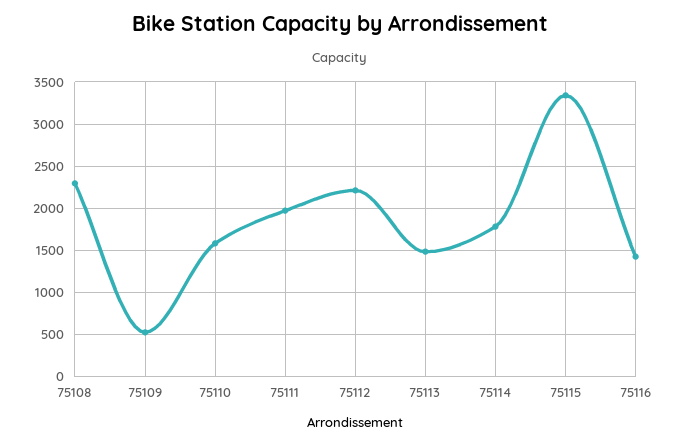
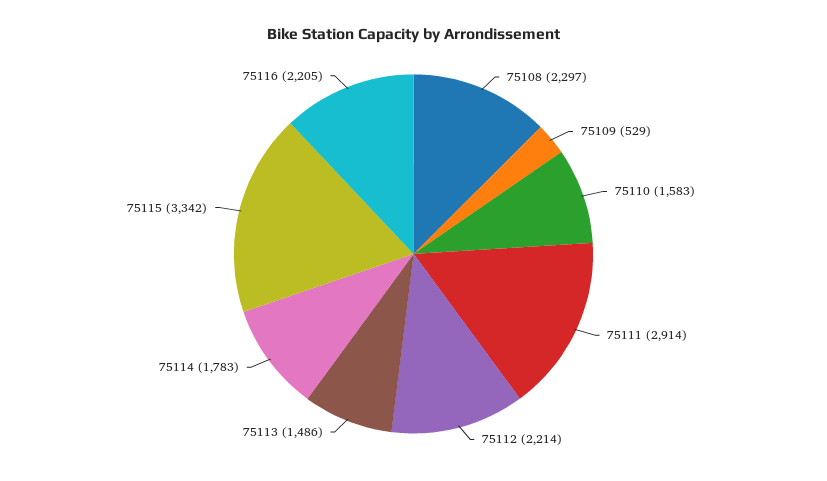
  {
    "75108": 2297,
    "75109": 529,
    "75110": 1583,
-   "75111": 2000,
+   "75111": 2914,
    "75112": 2214,
    "75113": 1486,
    "75114": 1783,
    "75115": 3342,
-   "75116": 1400
+   "75116": 2205
  }

